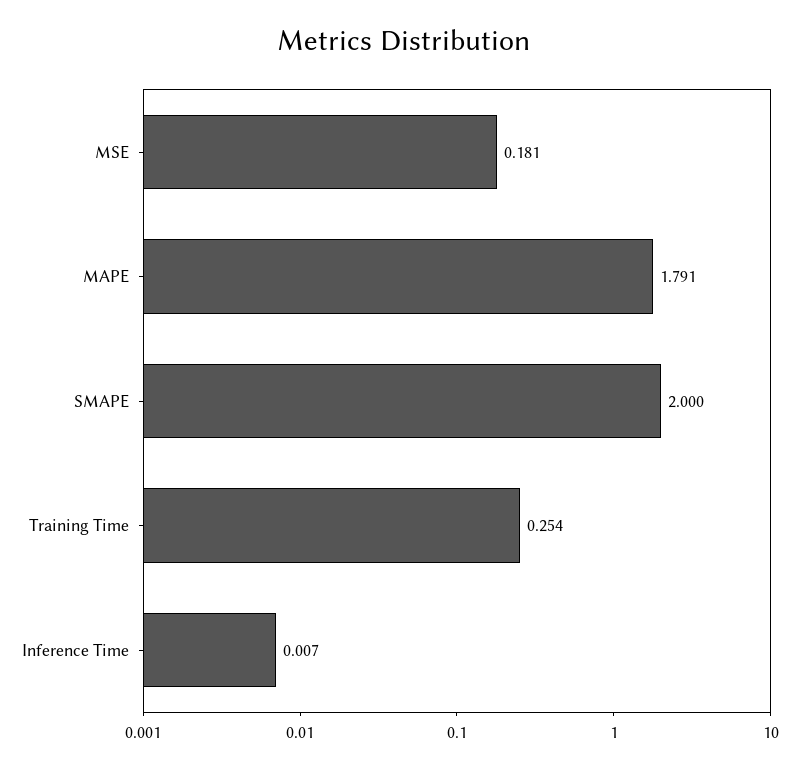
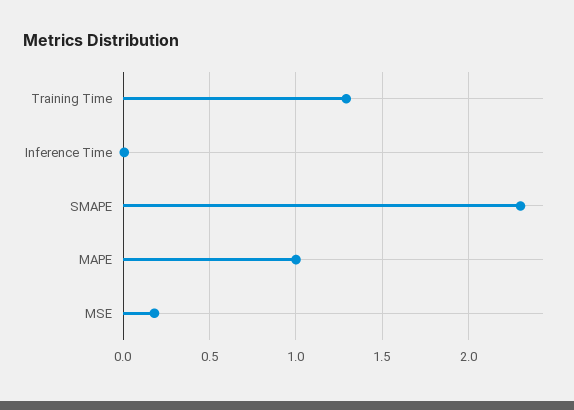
  {
    "MSE": 0.181,
-   "MAPE": 1.791,
+   "MAPE": 1,
-   "SMAPE": 2,
+   "SMAPE": 2.3,
-   "Training Time": 0.254,
+   "Training Time": 1.3,
    "Inference Time": 0.007
  }

